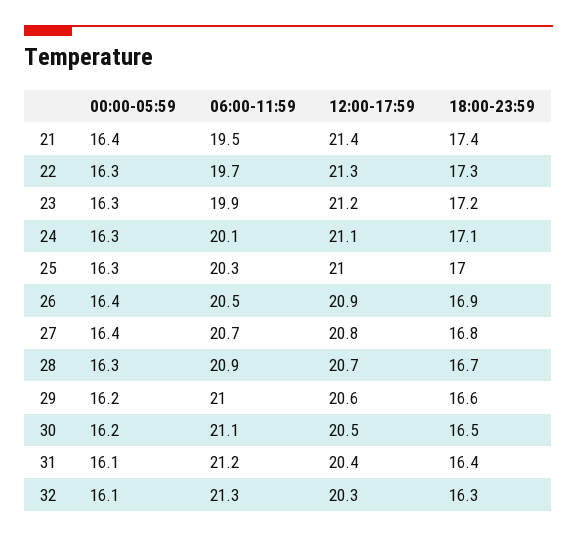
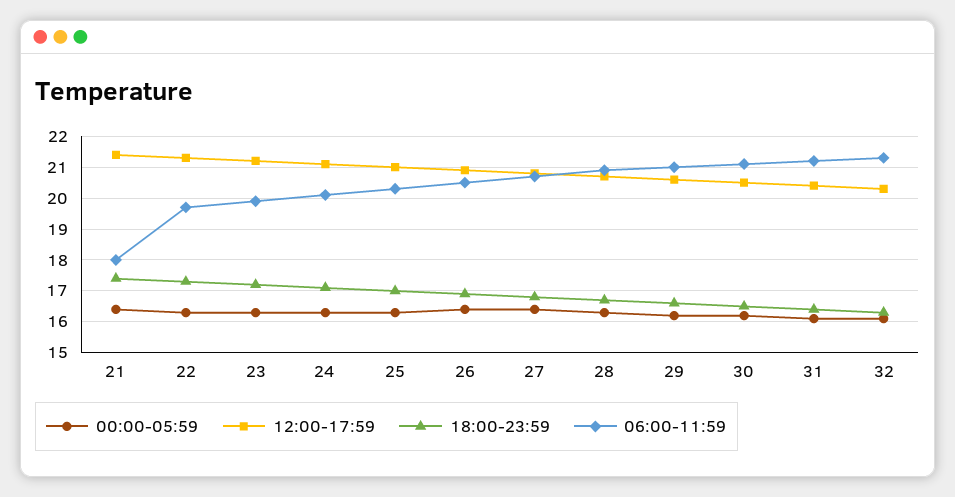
  {
    "00:00-05:59": {
      "21": 16.4,
      "22": 16.3,
      "23": 16.3,
      "24": 16.3,
      "25": 16.3,
      "26": 16.4,
      "27": 16.4,
      "28": 16.3,
      "29": 16.2,
      "30": 16.2,
      "31": 16.1,
      "32": 16.1
    },
    "06:00-11:59": {
-     "21": 19.5,
+     "21": 18,
      "22": 19.7,
      "23": 19.9,
      "24": 20.1,
      "25": 20.3,
      "26": 20.5,
      "27": 20.7,
      "28": 20.9,
      "29": 21,
      "30": 21.1,
      "31": 21.2,
      "32": 21.3
    },
    "12:00-17:59": {
      "21": 21.4,
      "22": 21.3,
      "23": 21.2,
      "24": 21.1,
      "25": 21,
      "26": 20.9,
      "27": 20.8,
      "28": 20.7,
      "29": 20.6,
      "30": 20.5,
      "31": 20.4,
      "32": 20.3
    },
    "18:00-23:59": {
      "21": 17.4,
      "22": 17.3,
      "23": 17.2,
      "24": 17.1,
      "25": 17,
      "26": 16.9,
      "27": 16.8,
      "28": 16.7,
      "29": 16.6,
      "30": 16.5,
      "31": 16.4,
      "32": 16.3
    }
  }

